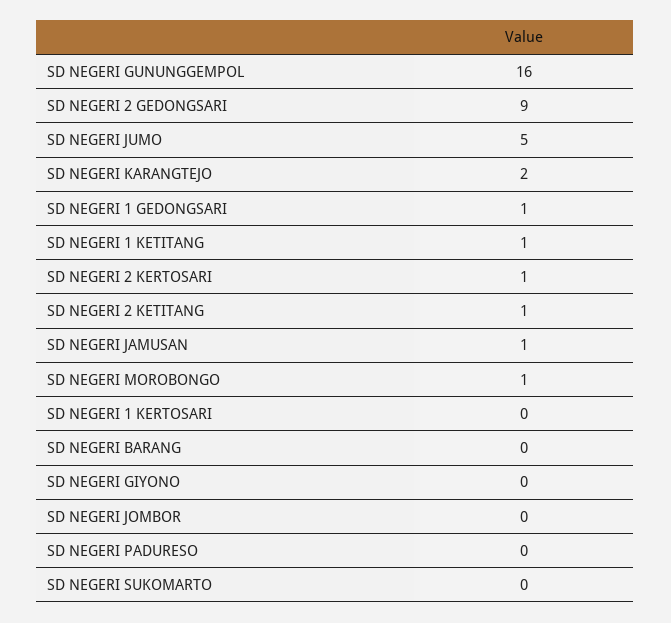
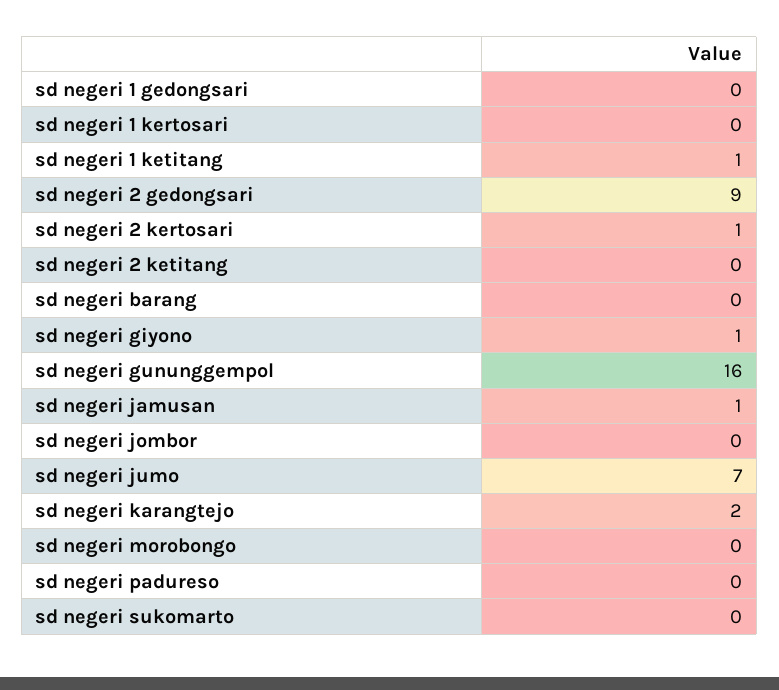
  {
    "SD NEGERI GUNUNGGEMPOL": 16,
    "SD NEGERI 2 GEDONGSARI": 9,
-   "SD NEGERI JUMO": 5,
+   "SD NEGERI JUMO": 7,
    "SD NEGERI KARANGTEJO": 2,
-   "SD NEGERI 1 GEDONGSARI": 1,
+   "SD NEGERI 1 GEDONGSARI": 0,
    "SD NEGERI 1 KETITANG": 1,
    "SD NEGERI 2 KERTOSARI": 1,
-   "SD NEGERI 2 KETITANG": 1,
+   "SD NEGERI 2 KETITANG": 0,
    "SD NEGERI JAMUSAN": 1,
-   "SD NEGERI MOROBONGO": 1,
+   "SD NEGERI MOROBONGO": 0,
    "SD NEGERI 1 KERTOSARI": 0,
    "SD NEGERI BARANG": 0,
-   "SD NEGERI GIYONO": 0,
+   "SD NEGERI GIYONO": 1,
    "SD NEGERI JOMBOR": 0,
    "SD NEGERI PADURESO": 0,
    "SD NEGERI SUKOMARTO": 0
  }

